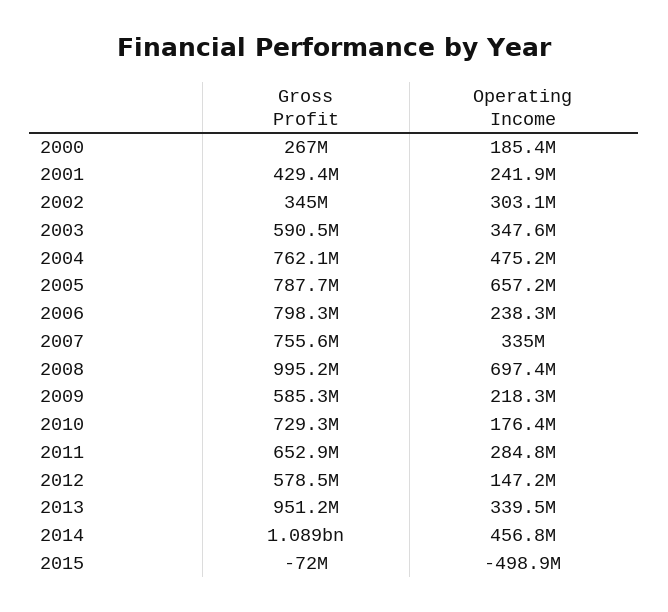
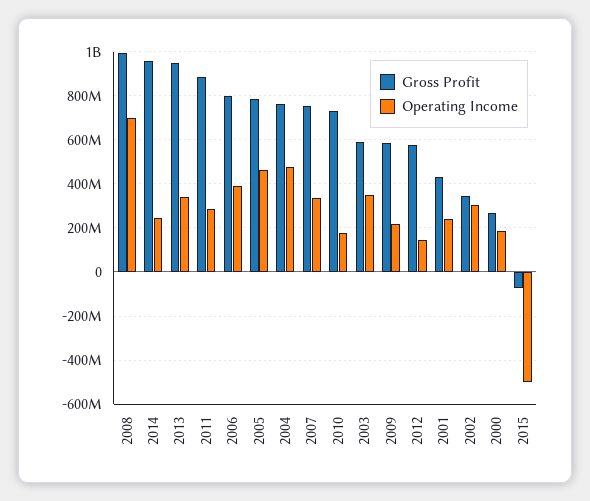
  {
    "Gross Profit": {
      "2000": 267000000,
      "2001": 429400000,
      "2002": 345000000,
      "2003": 590500000,
      "2004": 762100000,
      "2005": 787700000,
      "2006": 798300000,
      "2007": 755600000,
      "2008": 995200000,
      "2009": 585300000,
      "2010": 729300000,
-     "2011": 652900000,
+     "2011": 900000000,
      "2012": 578500000,
      "2013": 951200000,
-     "2014": 1089000000,
+     "2014": 950000000,
      "2015": -72000000
    },
    "Operating Income": {
      "2000": 185400000,
      "2001": 241900000,
      "2002": 303100000,
      "2003": 347600000,
      "2004": 475200000,
-     "2005": 657200000,
+     "2005": 450000000,
-     "2006": 238300000,
+     "2006": 400000000,
      "2007": 335000000,
      "2008": 697400000,
      "2009": 218300000,
      "2010": 176400000,
      "2011": 284800000,
      "2012": 147200000,
      "2013": 339500000,
-     "2014": 456800000,
+     "2014": 250000000,
      "2015": -498900000
    }
  }

